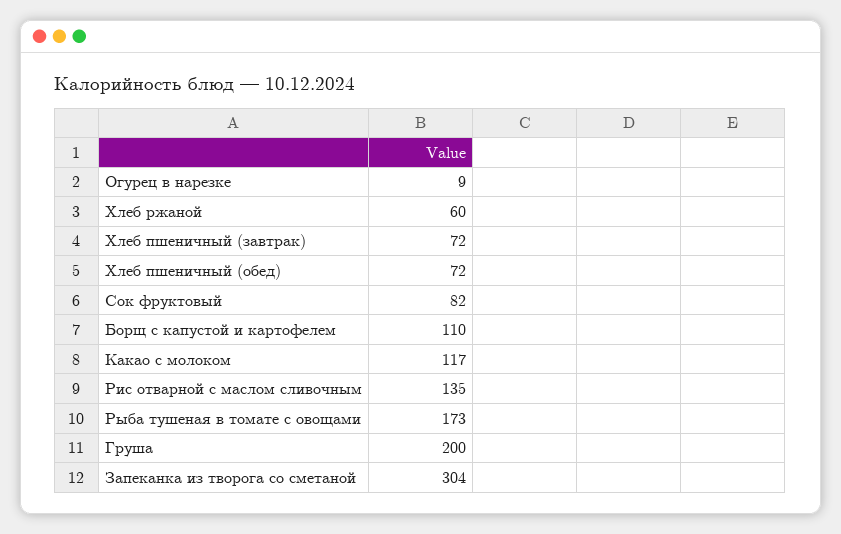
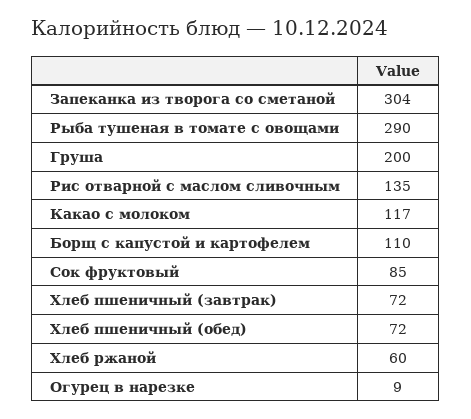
  {
    "Огурец в нарезке": 9,
    "Хлеб ржаной": 60,
    "Хлеб пшеничный (завтрак)": 72,
    "Хлеб пшеничный (обед)": 72,
-   "Сок фруктовый": 82,
+   "Сок фруктовый": 85,
    "Борщ с капустой и картофелем": 110,
    "Какао с молоком": 117,
    "Рис отварной с маслом сливочным": 135,
-   "Рыба тушеная в томате с овощами": 173,
+   "Рыба тушеная в томате с овощами": 290,
    "Груша": 200,
    "Запеканка из творога со сметаной": 304
  }

